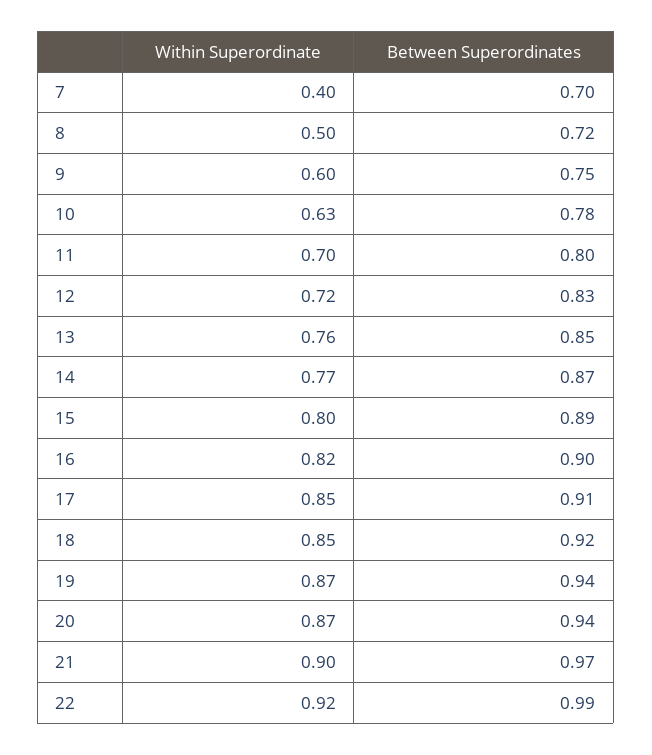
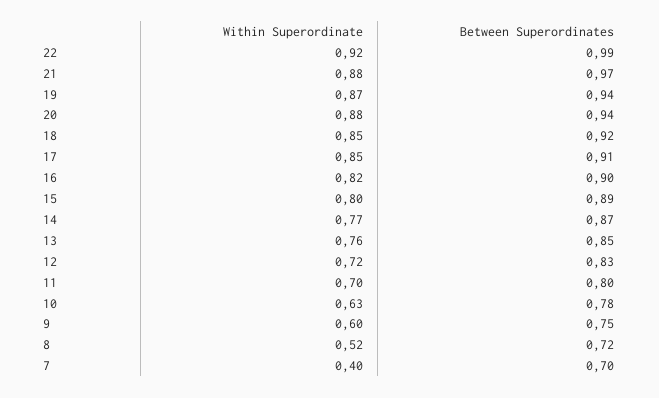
  {
    "Within Superordinate": {
      "7": 0.4,
-     "8": 0.5,
+     "8": 0.52,
      "9": 0.6,
      "10": 0.63,
      "11": 0.7,
      "12": 0.72,
      "13": 0.76,
      "14": 0.77,
      "15": 0.8,
      "16": 0.82,
      "17": 0.85,
      "18": 0.85,
      "19": 0.87,
-     "20": 0.87,
+     "20": 0.88,
-     "21": 0.9,
+     "21": 0.88,
      "22": 0.92
    },
    "Between Superordinates": {
      "7": 0.7,
      "8": 0.72,
      "9": 0.75,
      "10": 0.78,
      "11": 0.8,
      "12": 0.83,
      "13": 0.85,
      "14": 0.87,
      "15": 0.89,
      "16": 0.9,
      "17": 0.91,
      "18": 0.92,
      "19": 0.94,
      "20": 0.94,
      "21": 0.97,
      "22": 0.99
    }
  }

